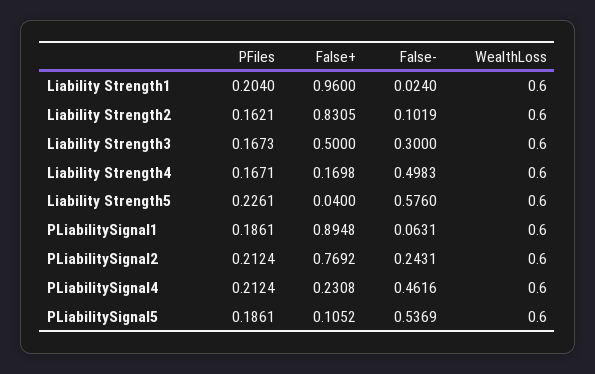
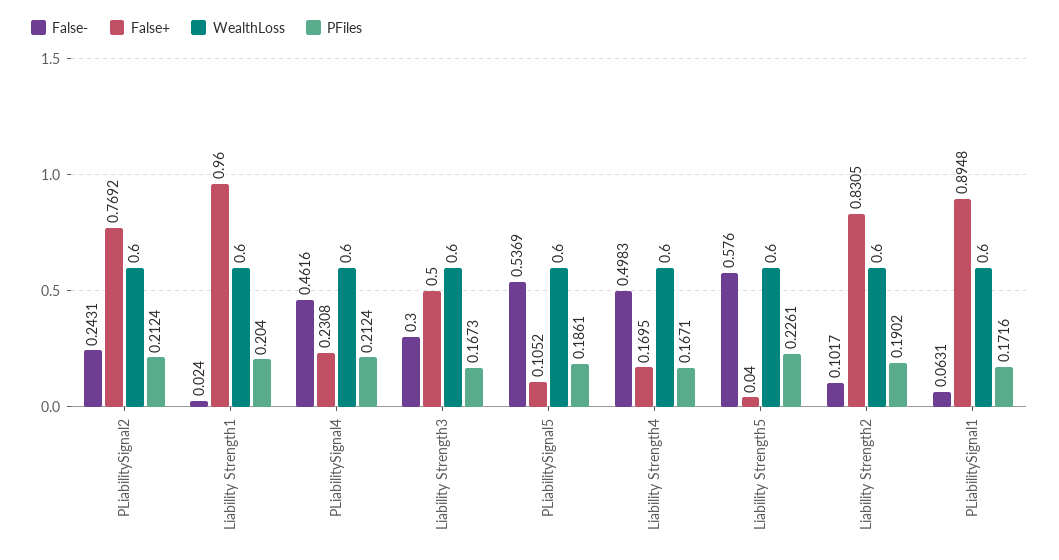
  {
    "PFiles": {
      "Liability Strength1": 0.204,
-     "Liability Strength2": 0.1621,
+     "Liability Strength2": 0.1902,
      "Liability Strength3": 0.1673,
      "Liability Strength4": 0.1671,
      "Liability Strength5": 0.2261,
-     "PLiabilitySignal1": 0.1861,
+     "PLiabilitySignal1": 0.1716,
      "PLiabilitySignal2": 0.2124,
      "PLiabilitySignal4": 0.2124,
      "PLiabilitySignal5": 0.1861
    },
    "False+": {
      "Liability Strength1": 0.96,
      "Liability Strength2": 0.8305,
      "Liability Strength3": 0.5,
-     "Liability Strength4": 0.1698,
+     "Liability Strength4": 0.1695,
      "Liability Strength5": 0.04,
      "PLiabilitySignal1": 0.8948,
      "PLiabilitySignal2": 0.7692,
      "PLiabilitySignal4": 0.2308,
      "PLiabilitySignal5": 0.1052
    },
    "False-": {
      "Liability Strength1": 0.024,
-     "Liability Strength2": 0.1019,
+     "Liability Strength2": 0.1017,
      "Liability Strength3": 0.3,
      "Liability Strength4": 0.4983,
      "Liability Strength5": 0.576,
      "PLiabilitySignal1": 0.0631,
      "PLiabilitySignal2": 0.2431,
      "PLiabilitySignal4": 0.4616,
      "PLiabilitySignal5": 0.5369
    },
    "WealthLoss": {
      "Liability Strength1": 0.6,
      "Liability Strength2": 0.6,
      "Liability Strength3": 0.6,
      "Liability Strength4": 0.6,
      "Liability Strength5": 0.6,
      "PLiabilitySignal1": 0.6,
      "PLiabilitySignal2": 0.6,
      "PLiabilitySignal4": 0.6,
      "PLiabilitySignal5": 0.6
    }
  }

